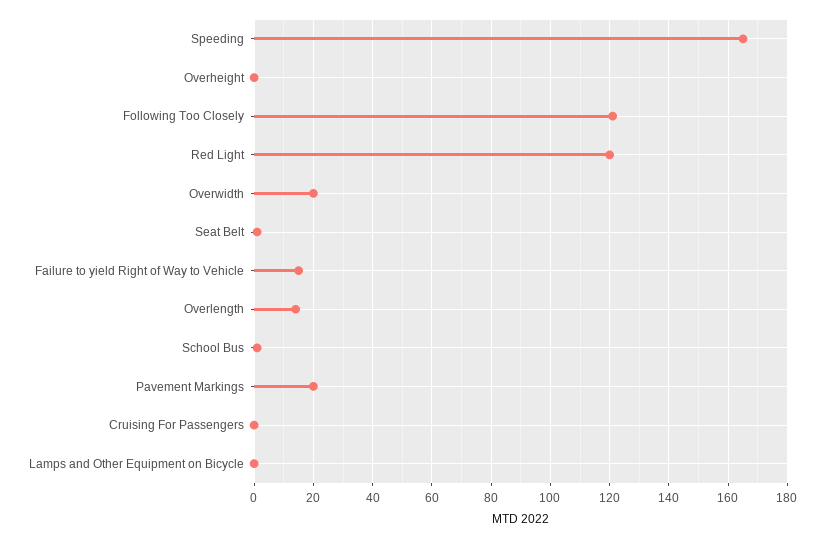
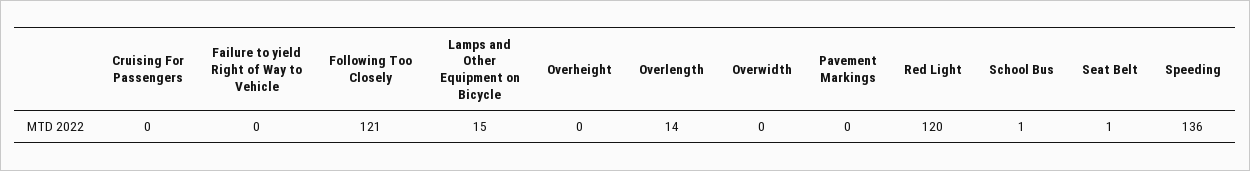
  {
-   "Speeding": 165,
+   "Speeding": 136,
    "Overheight": 0,
    "Following Too Closely": 121,
    "Red Light": 120,
-   "Overwidth": 20,
+   "Overwidth": 0,
    "Seat Belt": 1,
-   "Failure to yield Right of Way to Vehicle": 15,
+   "Failure to yield Right of Way to Vehicle": 0,
    "Overlength": 14,
    "School Bus": 1,
-   "Pavement Markings": 20,
+   "Pavement Markings": 0,
    "Cruising For Passengers": 0,
-   "Lamps and Other Equipment on Bicycle": 0
+   "Lamps and Other Equipment on Bicycle": 15
  }

